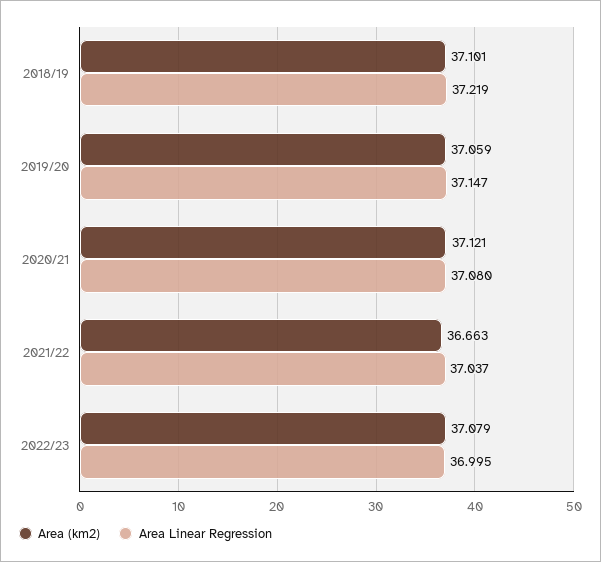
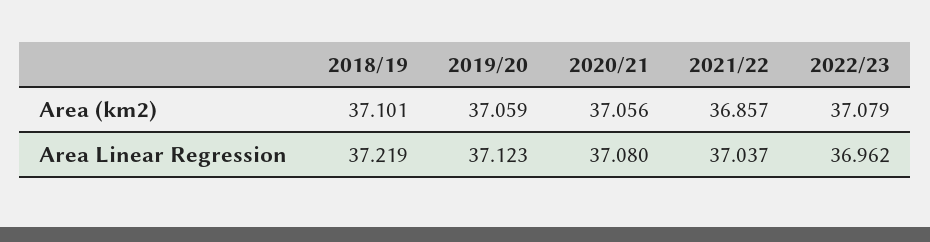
  {
    "Area (km2)": {
      "2018/19": 37.101,
      "2019/20": 37.059,
-     "2020/21": 37.121,
+     "2020/21": 37.056,
-     "2021/22": 36.663,
+     "2021/22": 36.857,
      "2022/23": 37.079
    },
    "Area Linear Regression": {
      "2018/19": 37.219,
-     "2019/20": 37.147,
+     "2019/20": 37.123,
      "2020/21": 37.08,
      "2021/22": 37.037,
-     "2022/23": 36.995
+     "2022/23": 36.962
    }
  }

